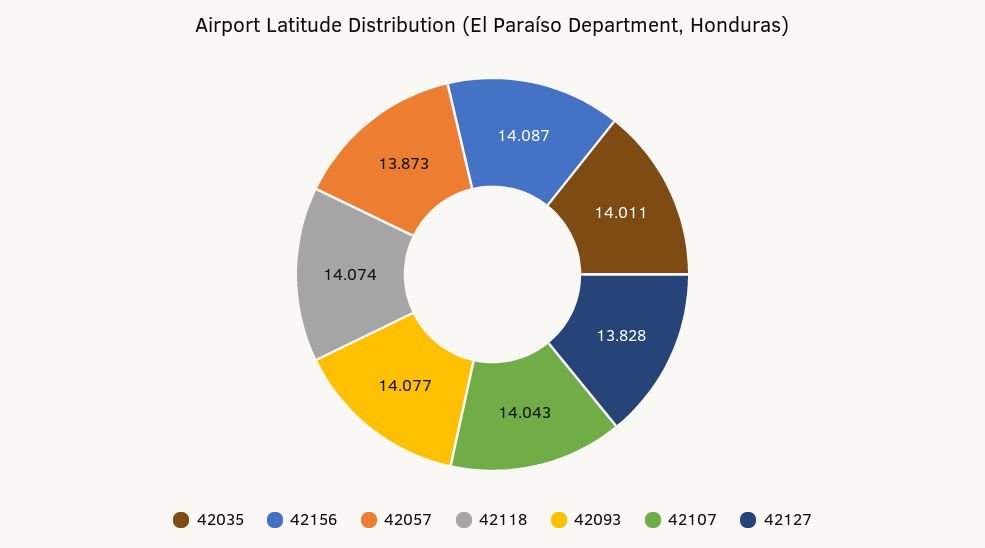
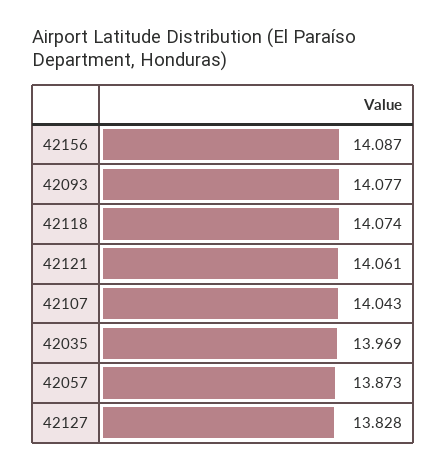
  {
-   "42035": 14.011,
+   "42035": 13.969,
    "42156": 14.087,
    "42057": 13.873,
    "42118": 14.074,
    "42093": 14.077,
    "42107": 14.043,
-   "42127": 13.828
+   "42127": 13.828,
+   "42121": 14.061
  }

